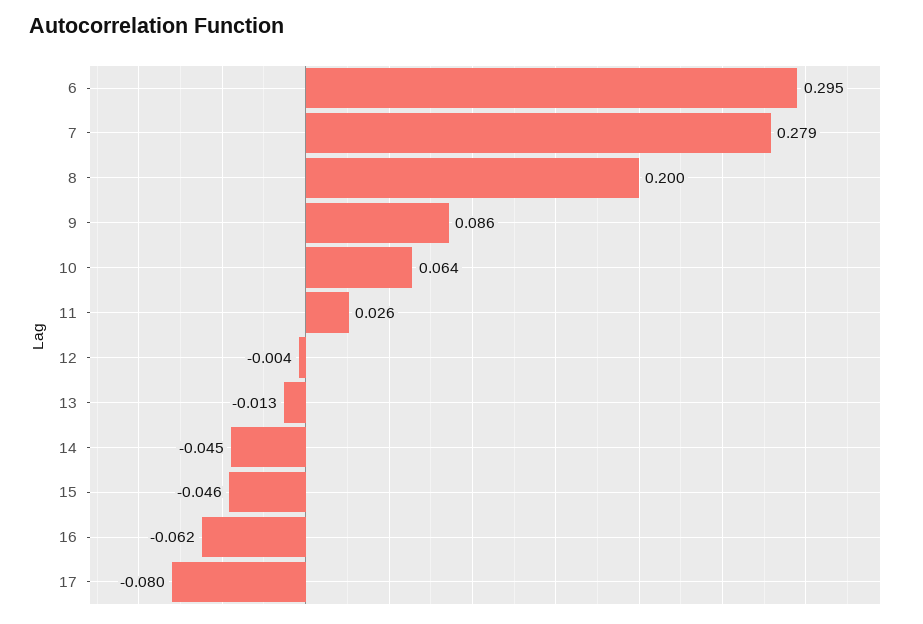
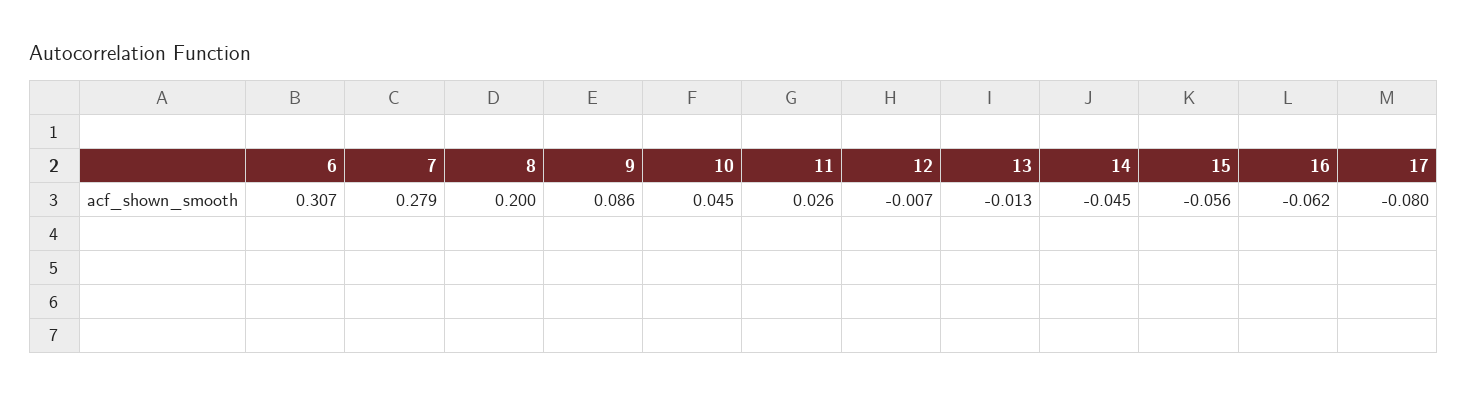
  {
-   "6": 0.295,
+   "6": 0.307,
    "7": 0.279,
    "8": 0.2,
    "9": 0.086,
-   "10": 0.064,
+   "10": 0.045,
    "11": 0.026,
-   "12": -0.004,
+   "12": -0.007,
    "13": -0.013,
    "14": -0.045,
-   "15": -0.046,
+   "15": -0.056,
    "16": -0.062,
    "17": -0.08
  }

